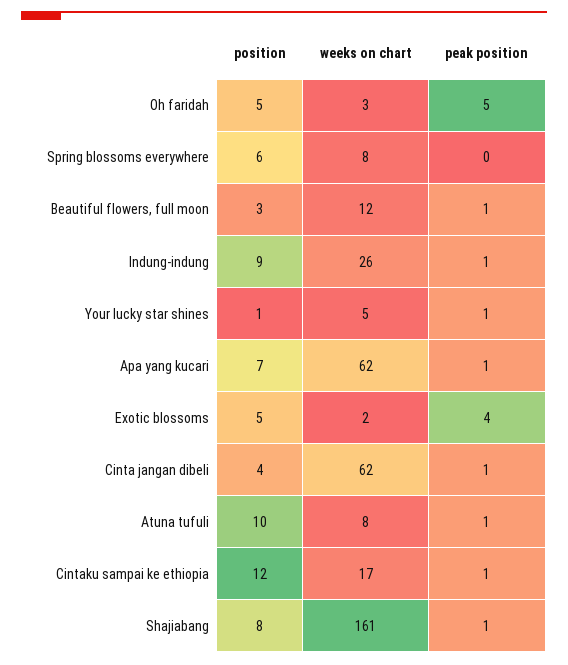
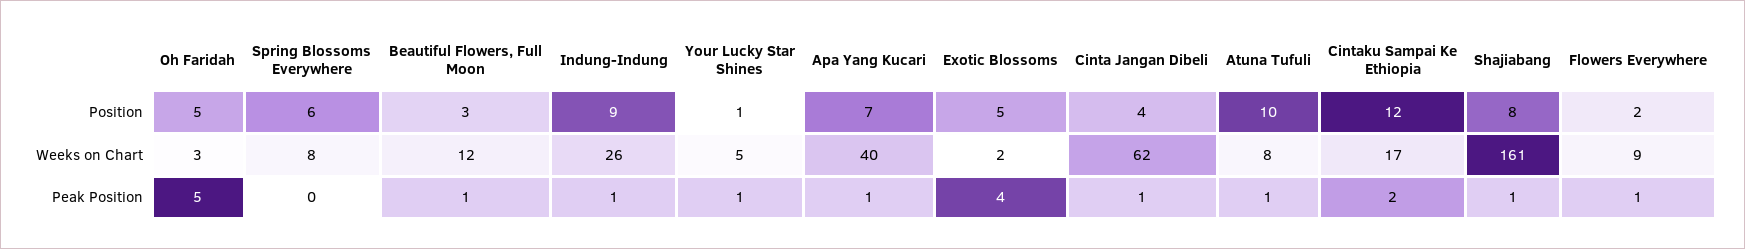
  {
    "position": {
      "Oh faridah": 5,
      "Spring blossoms everywhere": 6,
      "Beautiful flowers, full moon": 3,
      "Indung-indung": 9,
      "Your lucky star shines": 1,
      "Apa yang kucari": 7,
      "Exotic blossoms": 5,
      "Cinta jangan dibeli": 4,
      "Atuna tufuli": 10,
      "Cintaku sampai ke ethiopia": 12,
-     "Shajiabang": 8
+     "Shajiabang": 8,
+     "Flowers Everywhere": 2
    },
    "weeks on chart": {
      "Oh faridah": 3,
      "Spring blossoms everywhere": 8,
      "Beautiful flowers, full moon": 12,
      "Indung-indung": 26,
      "Your lucky star shines": 5,
-     "Apa yang kucari": 62,
+     "Apa yang kucari": 40,
      "Exotic blossoms": 2,
      "Cinta jangan dibeli": 62,
      "Atuna tufuli": 8,
      "Cintaku sampai ke ethiopia": 17,
-     "Shajiabang": 161
+     "Shajiabang": 161,
+     "Flowers Everywhere": 9
    },
    "peak position": {
      "Oh faridah": 5,
      "Spring blossoms everywhere": 0,
      "Beautiful flowers, full moon": 1,
      "Indung-indung": 1,
      "Your lucky star shines": 1,
      "Apa yang kucari": 1,
      "Exotic blossoms": 4,
      "Cinta jangan dibeli": 1,
      "Atuna tufuli": 1,
-     "Cintaku sampai ke ethiopia": 1,
+     "Cintaku sampai ke ethiopia": 2,
-     "Shajiabang": 1
+     "Shajiabang": 1,
+     "Flowers Everywhere": 1
    }
  }

